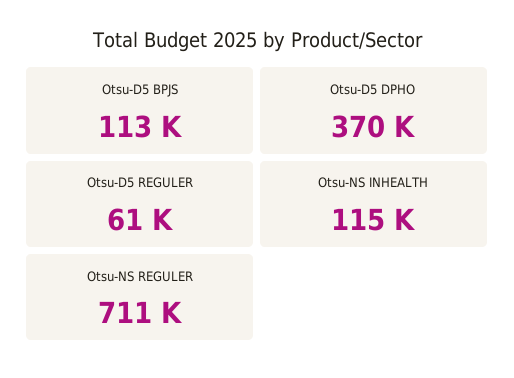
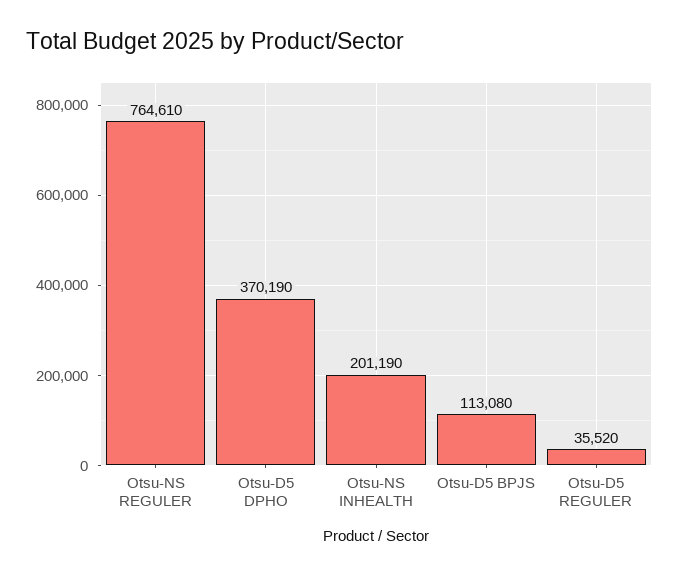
  {
    "Otsu-D5 BPJS": 113080,
    "Otsu-D5 DPHO": 370190,
-   "Otsu-D5 REGULER": 61000,
+   "Otsu-D5 REGULER": 35520,
-   "Otsu-NS INHEALTH": 115000,
+   "Otsu-NS INHEALTH": 201190,
-   "Otsu-NS REGULER": 711000
+   "Otsu-NS REGULER": 764610
  }

